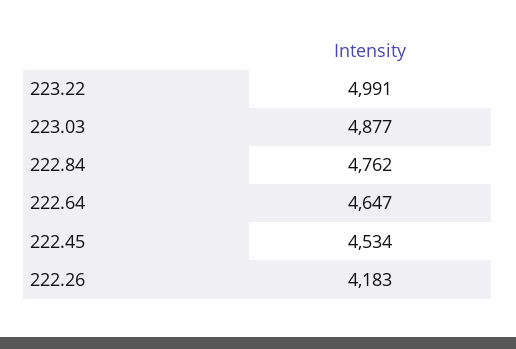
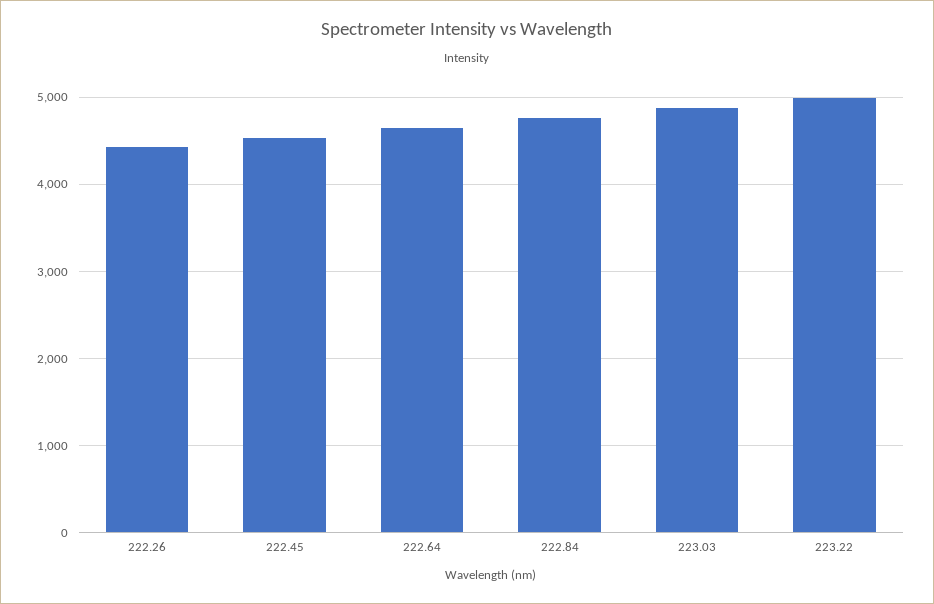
  {
    "223.22": 4991,
    "223.03": 4877,
    "222.84": 4762,
    "222.64": 4647,
    "222.45": 4534,
-   "222.26": 4183
+   "222.26": 4400
  }

